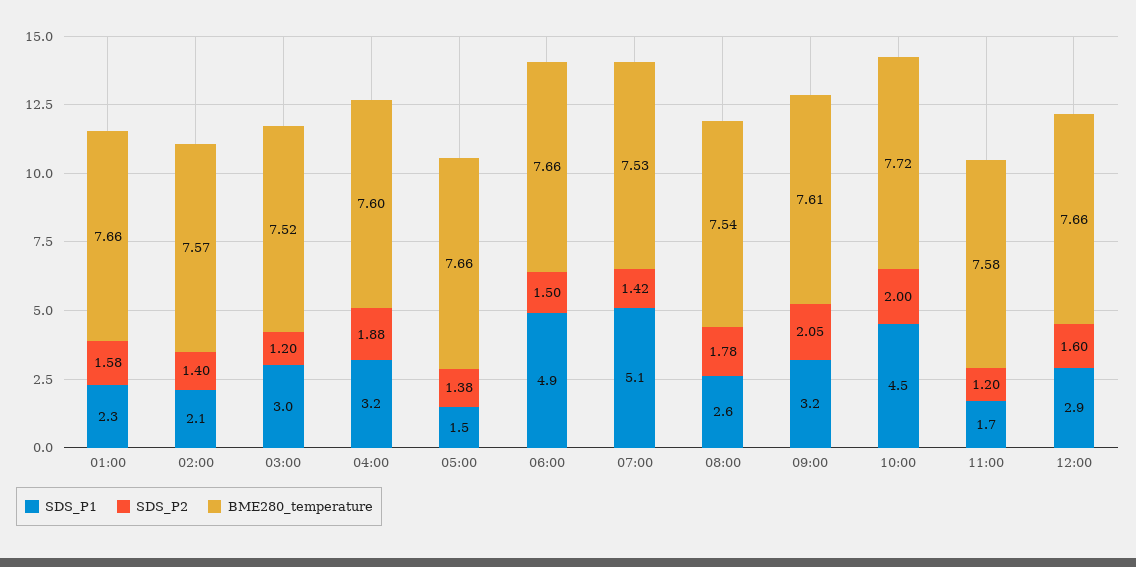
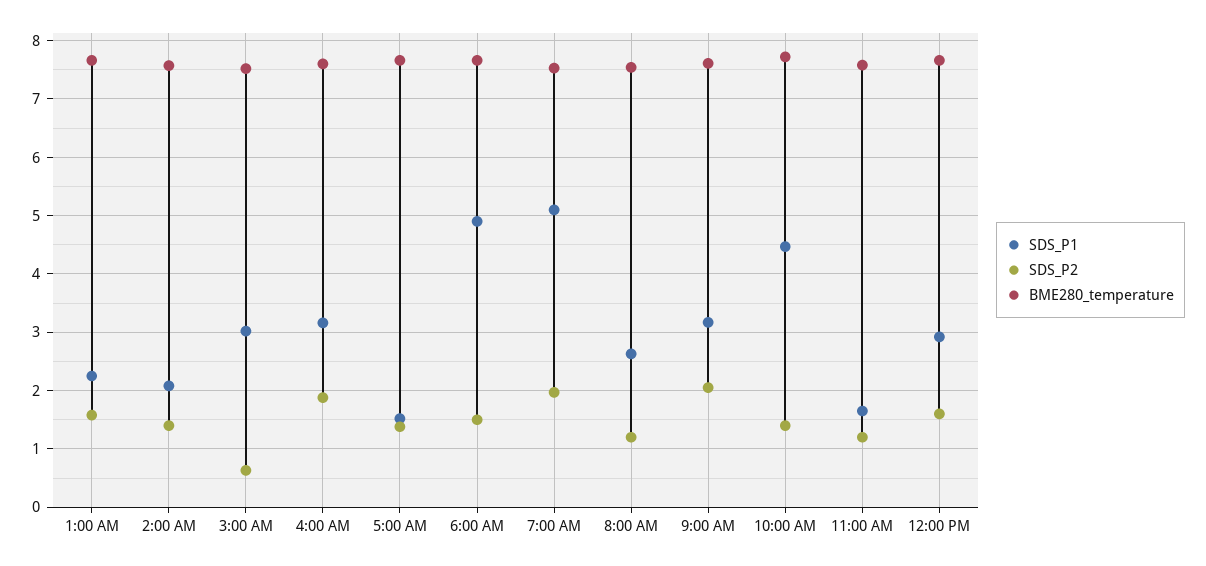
  {
    "SDS_P1": {
      "01:00": 2.3,
      "02:00": 2.1,
      "03:00": 3,
      "04:00": 3.2,
      "05:00": 1.5,
      "06:00": 4.9,
      "07:00": 5.1,
      "08:00": 2.6,
      "09:00": 3.2,
      "10:00": 4.5,
      "11:00": 1.7,
      "12:00": 2.9
    },
    "SDS_P2": {
      "01:00": 1.58,
      "02:00": 1.4,
-     "03:00": 1.2,
+     "03:00": 0.6,
      "04:00": 1.88,
      "05:00": 1.38,
      "06:00": 1.5,
-     "07:00": 1.42,
+     "07:00": 2,
-     "08:00": 1.78,
+     "08:00": 1.2,
      "09:00": 2.05,
-     "10:00": 2,
+     "10:00": 1.4,
      "11:00": 1.2,
      "12:00": 1.6
    },
    "BME280_temperature": {
      "01:00": 7.66,
      "02:00": 7.57,
      "03:00": 7.52,
      "04:00": 7.6,
      "05:00": 7.66,
      "06:00": 7.66,
      "07:00": 7.53,
      "08:00": 7.54,
      "09:00": 7.61,
      "10:00": 7.72,
      "11:00": 7.58,
      "12:00": 7.66
    }
  }

